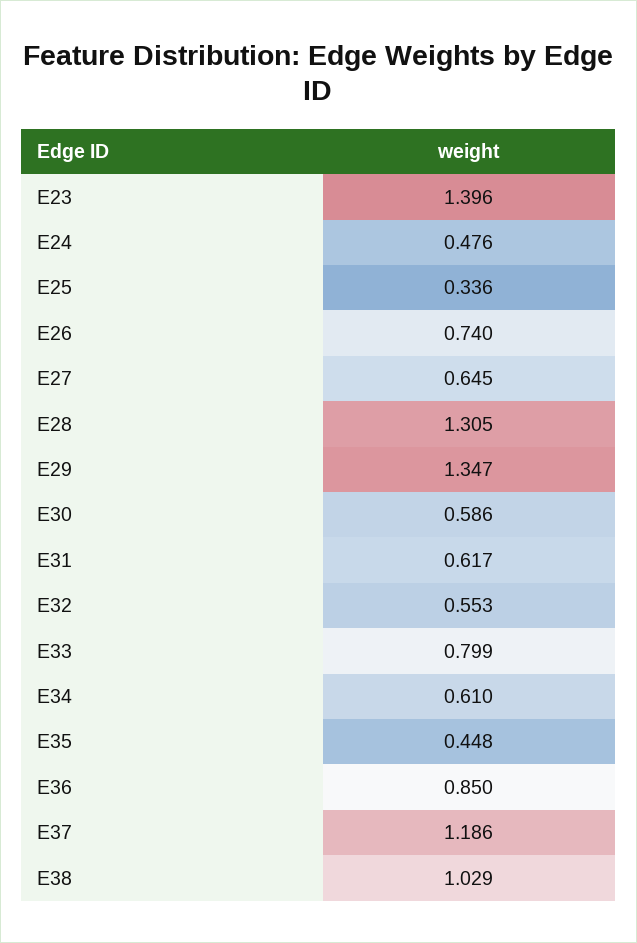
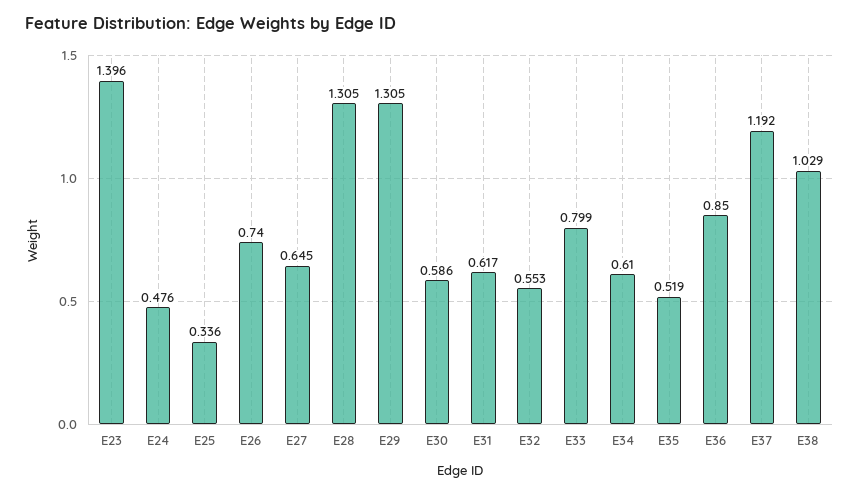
  {
    "E23": 1.396,
    "E24": 0.476,
    "E25": 0.336,
    "E26": 0.74,
    "E27": 0.645,
    "E28": 1.305,
-   "E29": 1.347,
+   "E29": 1.305,
    "E30": 0.586,
    "E31": 0.617,
    "E32": 0.553,
    "E33": 0.799,
    "E34": 0.61,
-   "E35": 0.448,
+   "E35": 0.519,
    "E36": 0.85,
-   "E37": 1.186,
+   "E37": 1.192,
    "E38": 1.029
  }

